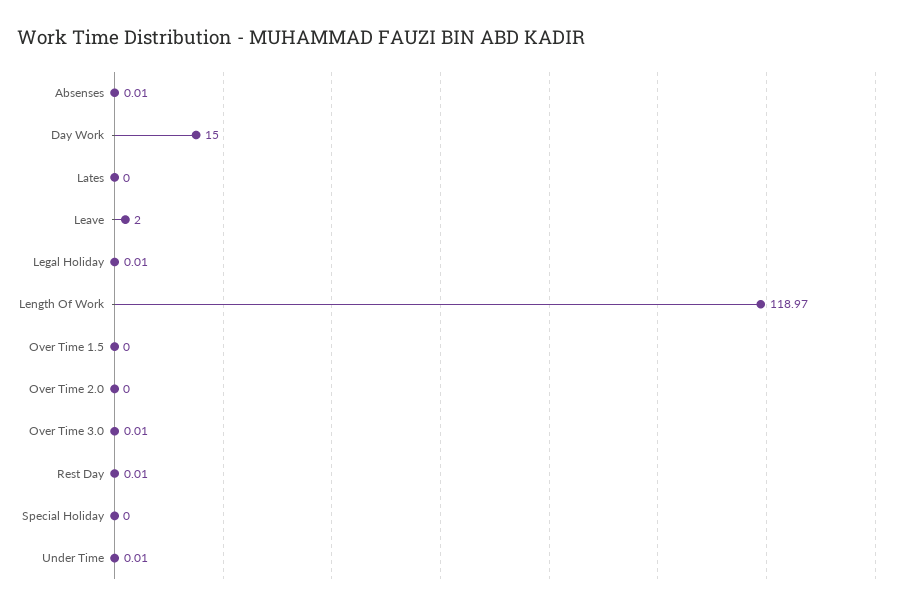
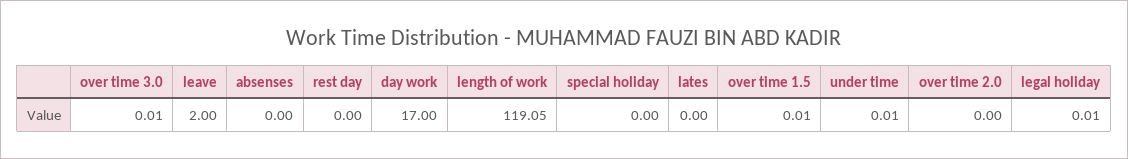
  {
-   "Absenses": 0.01,
+   "Absenses": 0,
-   "Day Work": 15,
+   "Day Work": 17,
    "Lates": 0,
    "Leave": 2,
    "Legal Holiday": 0.01,
-   "Length Of Work": 118.97,
+   "Length Of Work": 119.05,
-   "Over Time 1.5": 0,
+   "Over Time 1.5": 0.01,
    "Over Time 2.0": 0,
    "Over Time 3.0": 0.01,
-   "Rest Day": 0.01,
+   "Rest Day": 0,
    "Special Holiday": 0,
    "Under Time": 0.01
  }

